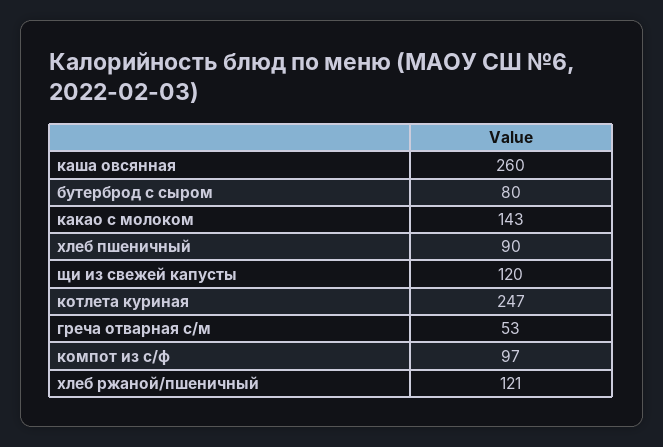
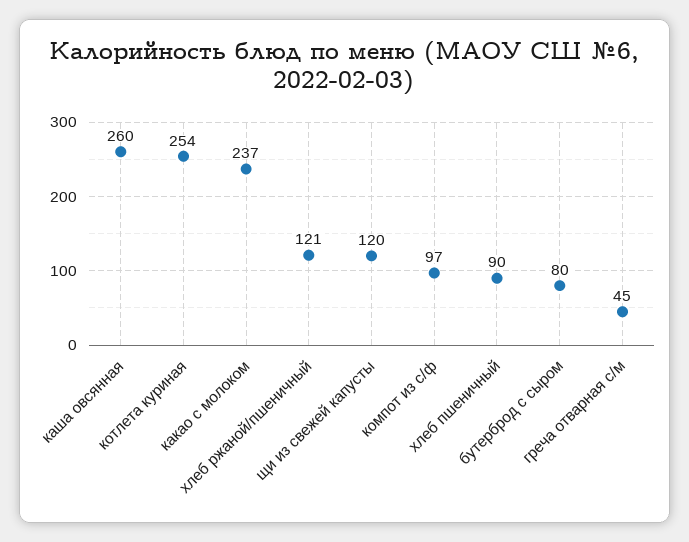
  {
    "каша овсянная": 260,
    "бутерброд с сыром": 80,
-   "какао с молоком": 143,
+   "какао с молоком": 237,
    "хлеб пшеничный": 90,
    "щи из свежей капусты": 120,
-   "котлета куриная": 247,
+   "котлета куриная": 254,
-   "греча отварная с/м": 53,
+   "греча отварная с/м": 45,
    "компот из с/ф": 97,
    "хлеб ржаной/пшеничный": 121
  }

